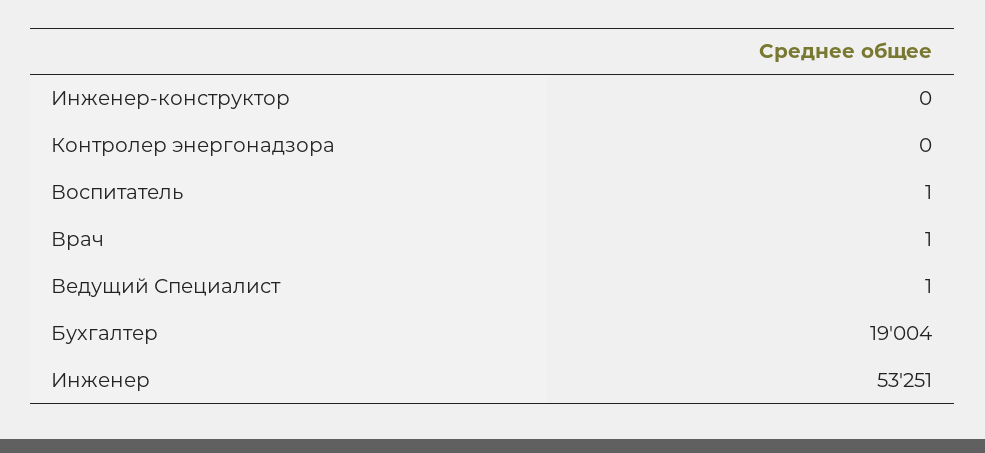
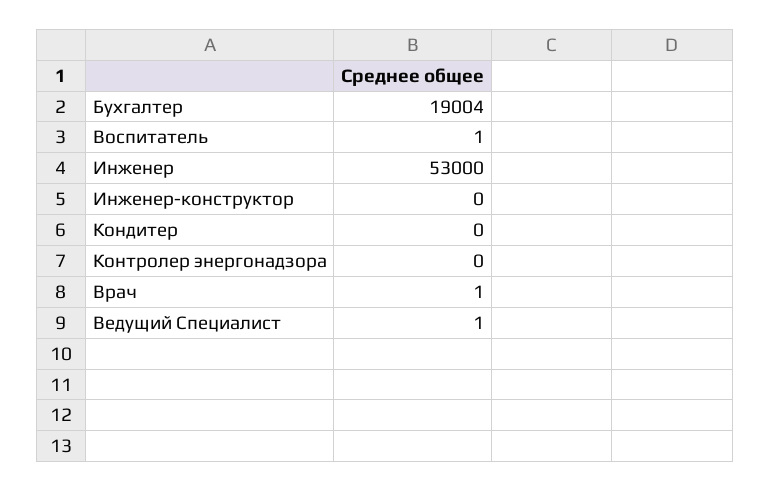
  {
    "Инженер-конструктор": 0,
    "Контролер энергонадзора": 0,
    "Воспитатель": 1,
    "Врач": 1,
    "Ведущий Специалист": 1,
    "Бухгалтер": 19004,
-   "Инженер": 53251
+   "Инженер": 53000,
+   "Кондитер": 0
  }

